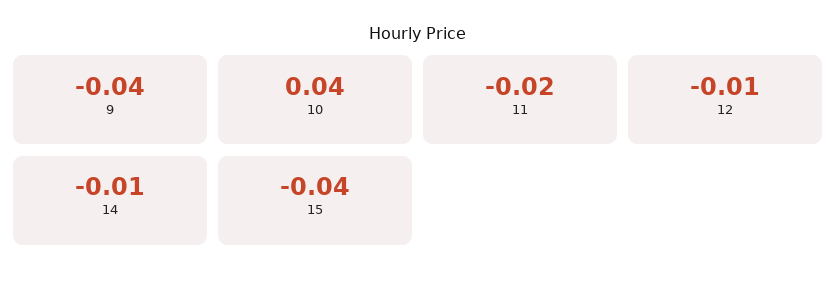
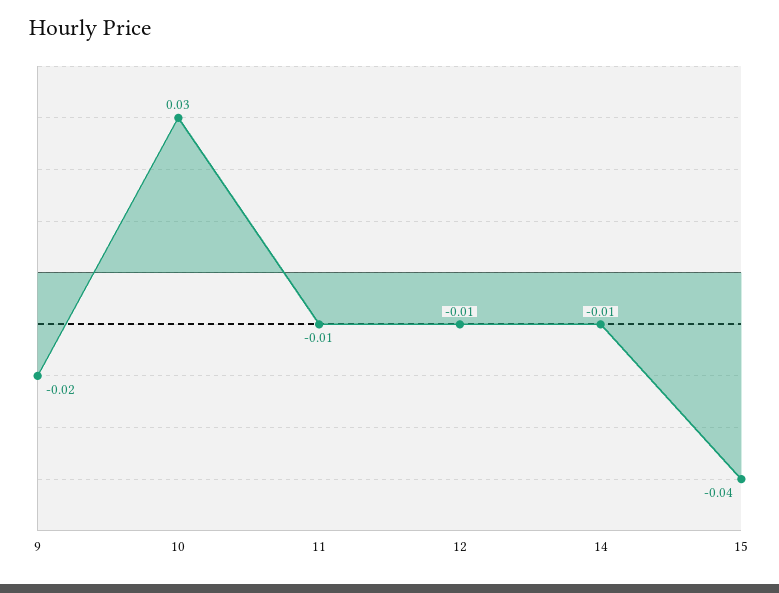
  {
-   "9": -0.04,
+   "9": -0.02,
-   "10": 0.04,
+   "10": 0.03,
-   "11": -0.02,
+   "11": -0.01,
    "12": -0.01,
    "14": -0.01,
    "15": -0.04
  }

